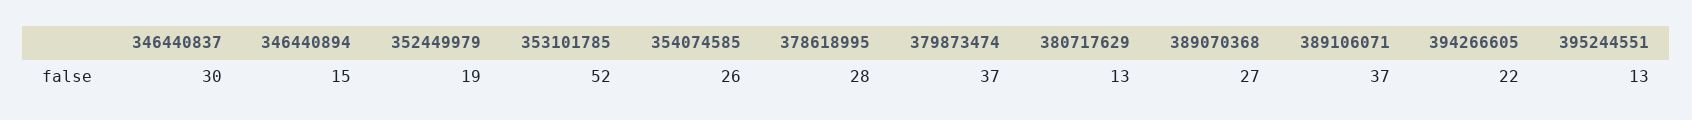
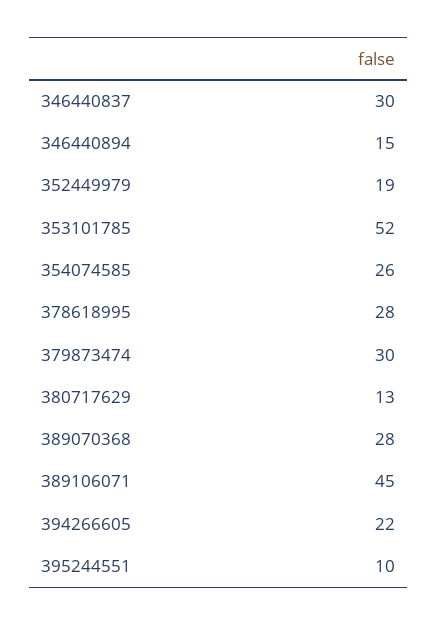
  {
    "346440837": 30,
    "346440894": 15,
    "352449979": 19,
    "353101785": 52,
    "354074585": 26,
    "378618995": 28,
-   "379873474": 37,
+   "379873474": 30,
    "380717629": 13,
-   "389070368": 27,
+   "389070368": 28,
-   "389106071": 37,
+   "389106071": 45,
    "394266605": 22,
-   "395244551": 13
+   "395244551": 10
  }

